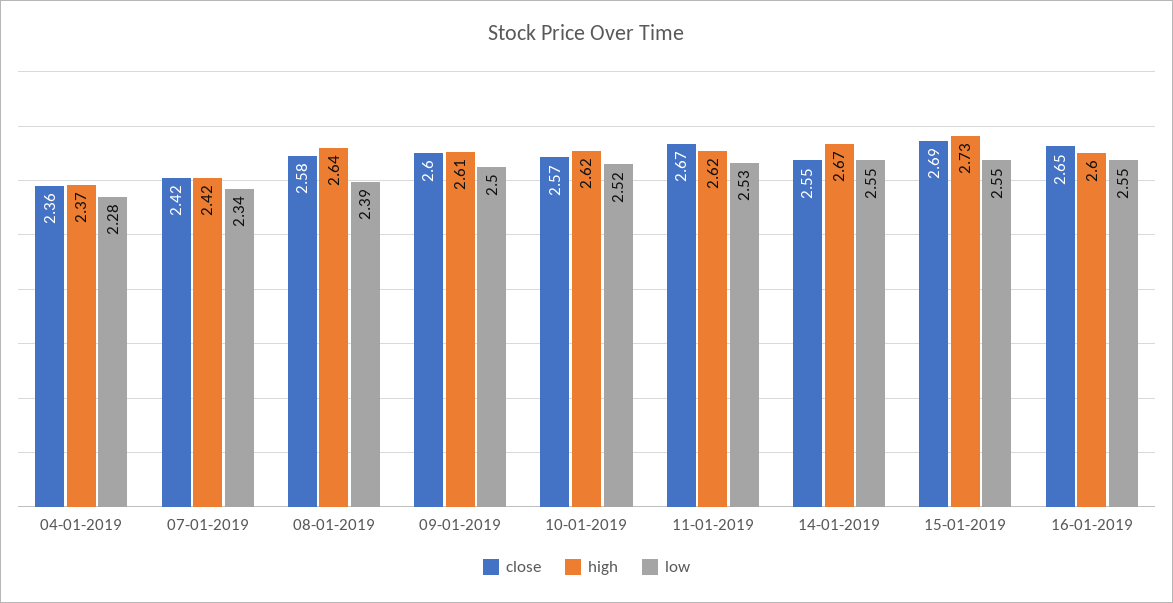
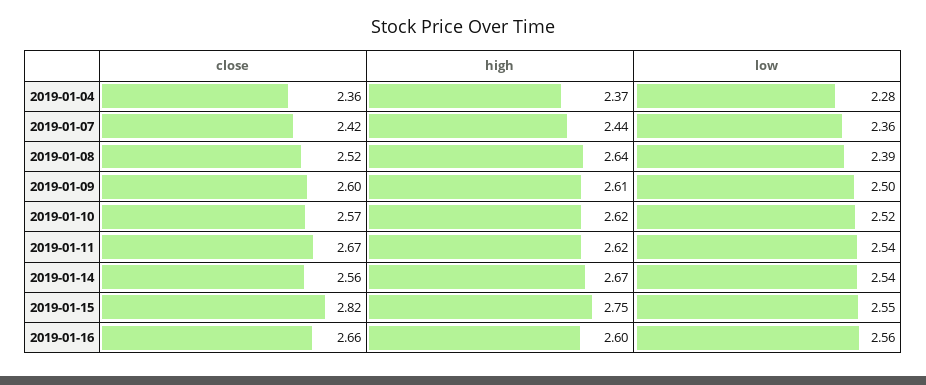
  {
    "close": {
      "04-01-2019": 2.36,
      "07-01-2019": 2.42,
-     "08-01-2019": 2.58,
+     "08-01-2019": 2.52,
      "09-01-2019": 2.6,
      "10-01-2019": 2.57,
      "11-01-2019": 2.67,
-     "14-01-2019": 2.55,
+     "14-01-2019": 2.56,
-     "15-01-2019": 2.69,
+     "15-01-2019": 2.82,
-     "16-01-2019": 2.65
+     "16-01-2019": 2.66
    },
    "high": {
      "04-01-2019": 2.37,
-     "07-01-2019": 2.42,
+     "07-01-2019": 2.44,
      "08-01-2019": 2.64,
      "09-01-2019": 2.61,
      "10-01-2019": 2.62,
      "11-01-2019": 2.62,
      "14-01-2019": 2.67,
-     "15-01-2019": 2.73,
+     "15-01-2019": 2.75,
      "16-01-2019": 2.6
    },
    "low": {
      "04-01-2019": 2.28,
-     "07-01-2019": 2.34,
+     "07-01-2019": 2.36,
      "08-01-2019": 2.39,
      "09-01-2019": 2.5,
      "10-01-2019": 2.52,
-     "11-01-2019": 2.53,
+     "11-01-2019": 2.54,
-     "14-01-2019": 2.55,
+     "14-01-2019": 2.54,
      "15-01-2019": 2.55,
-     "16-01-2019": 2.55
+     "16-01-2019": 2.56
    }
  }

